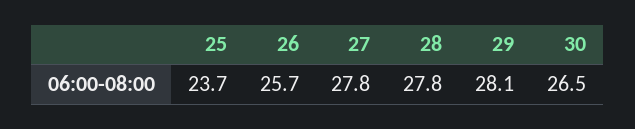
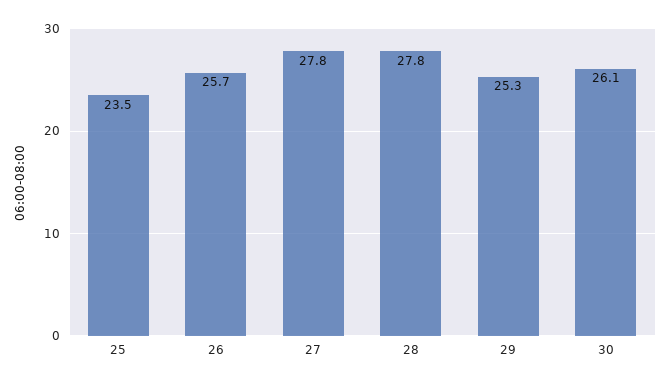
  {
-   "25": 23.7,
+   "25": 23.5,
    "26": 25.7,
    "27": 27.8,
    "28": 27.8,
-   "29": 28.1,
+   "29": 25.3,
-   "30": 26.5
+   "30": 26.1
  }

